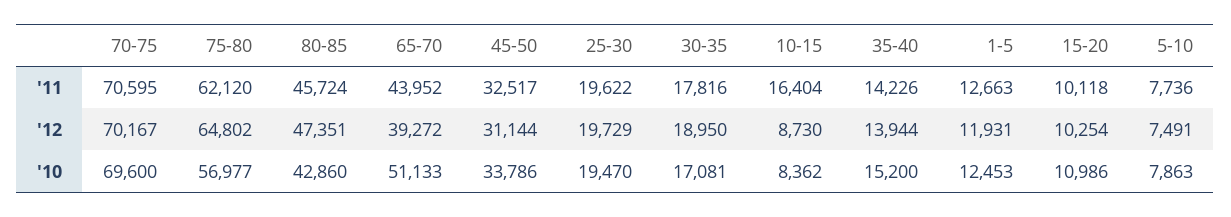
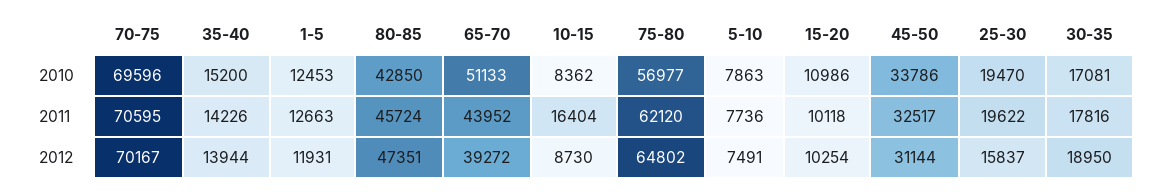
  {
    "70-75": {
      "'11": 70595,
      "'12": 70167,
-     "'10": 69600
+     "'10": 69596
    },
    "75-80": {
      "'11": 62120,
      "'12": 64802,
      "'10": 56977
    },
    "80-85": {
      "'11": 45724,
      "'12": 47351,
-     "'10": 42860
+     "'10": 42850
    },
    "65-70": {
      "'11": 43952,
      "'12": 39272,
      "'10": 51133
    },
    "45-50": {
      "'11": 32517,
      "'12": 31144,
      "'10": 33786
    },
    "25-30": {
      "'11": 19622,
-     "'12": 19729,
+     "'12": 15837,
      "'10": 19470
    },
    "30-35": {
      "'11": 17816,
      "'12": 18950,
      "'10": 17081
    },
    "10-15": {
      "'11": 16404,
      "'12": 8730,
      "'10": 8362
    },
    "35-40": {
      "'11": 14226,
      "'12": 13944,
      "'10": 15200
    },
    "1-5": {
      "'11": 12663,
      "'12": 11931,
      "'10": 12453
    },
    "15-20": {
      "'11": 10118,
      "'12": 10254,
      "'10": 10986
    },
    "5-10": {
      "'11": 7736,
      "'12": 7491,
      "'10": 7863
    }
  }

